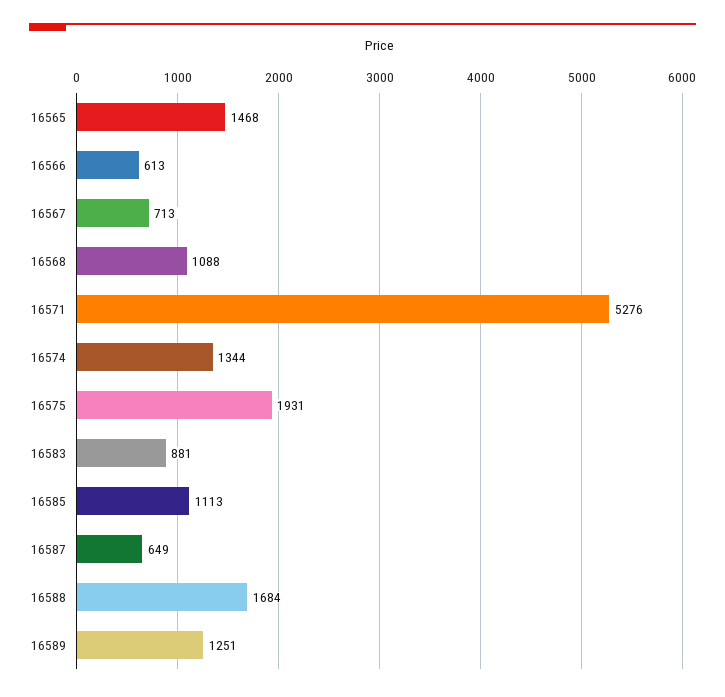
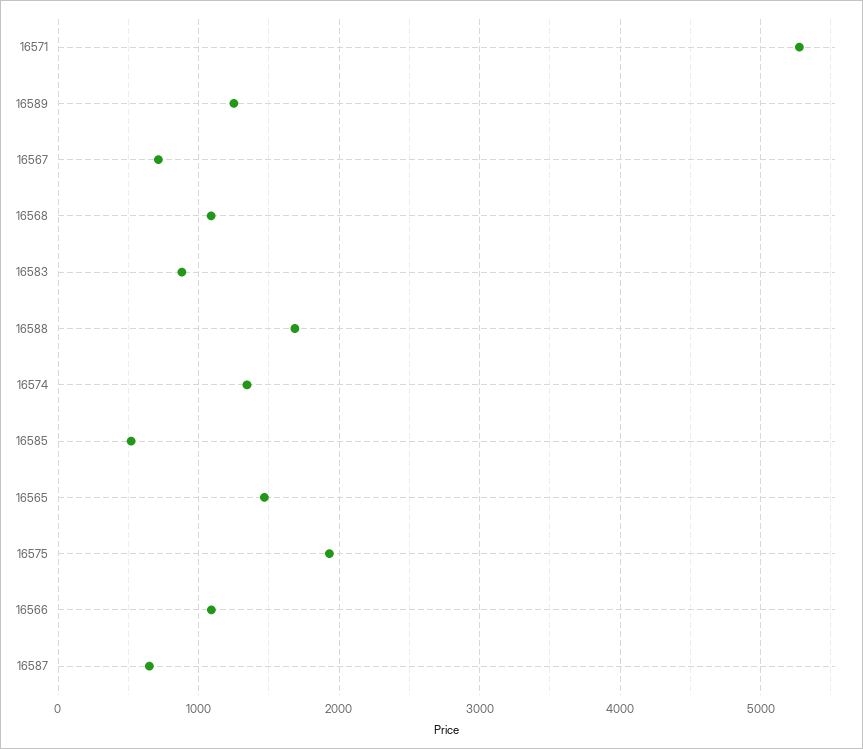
  {
    "16565": 1468,
-   "16566": 613,
+   "16566": 1100,
    "16567": 713,
    "16568": 1088,
    "16571": 5276,
    "16574": 1344,
    "16575": 1931,
    "16583": 881,
-   "16585": 1113,
+   "16585": 500,
    "16587": 649,
    "16588": 1684,
    "16589": 1251
  }

